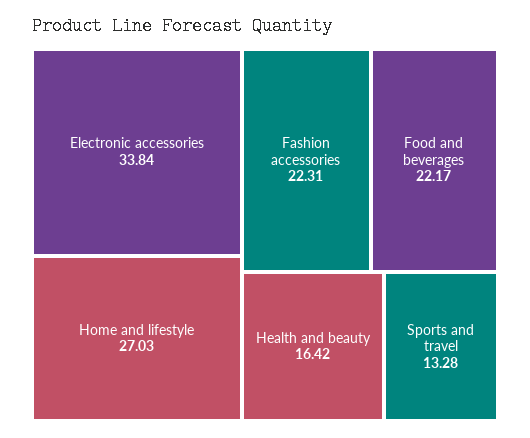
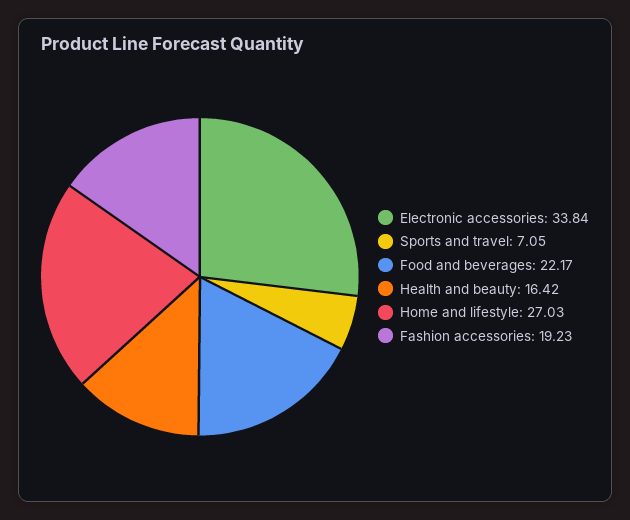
  {
    "Electronic accessories": 33.84,
    "Home and lifestyle": 27.03,
-   "Fashion accessories": 22.31,
+   "Fashion accessories": 19.23,
    "Food and beverages": 22.17,
    "Health and beauty": 16.42,
-   "Sports and travel": 13.28
+   "Sports and travel": 7.05
  }

